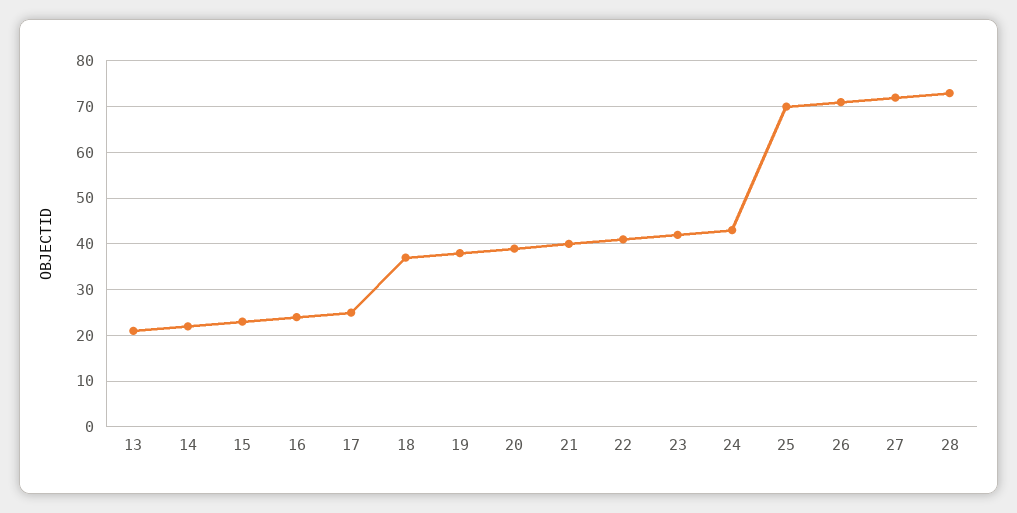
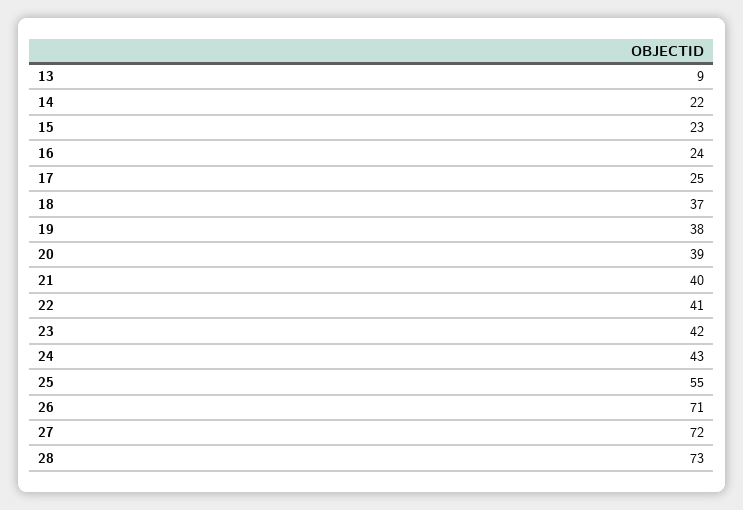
  {
-   "13": 20,
+   "13": 9,
    "14": 22,
    "15": 23,
    "16": 24,
    "17": 25,
    "18": 37,
    "19": 38,
    "20": 39,
    "21": 40,
    "22": 41,
    "23": 42,
    "24": 43,
-   "25": 70,
+   "25": 55,
    "26": 71,
    "27": 72,
    "28": 73
  }

